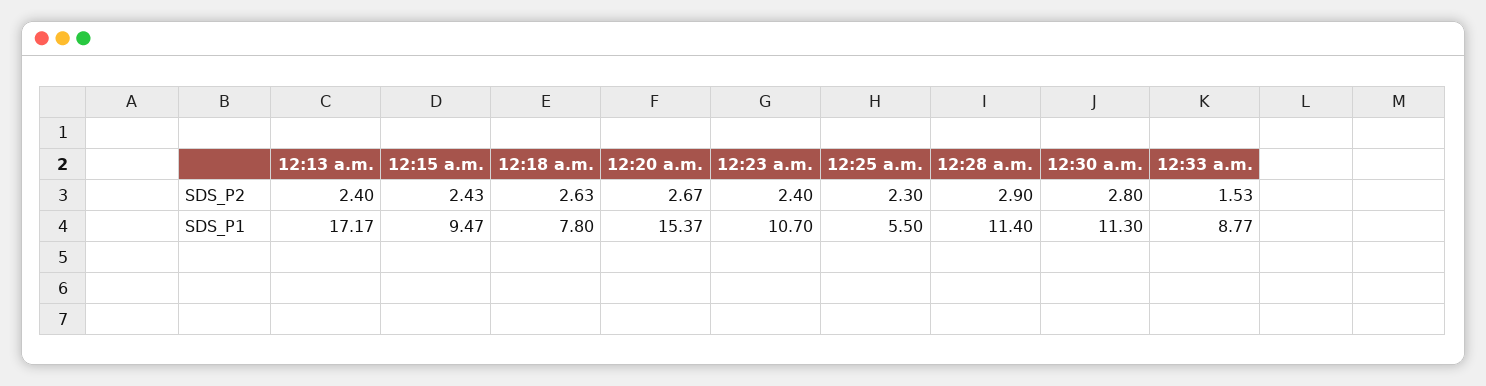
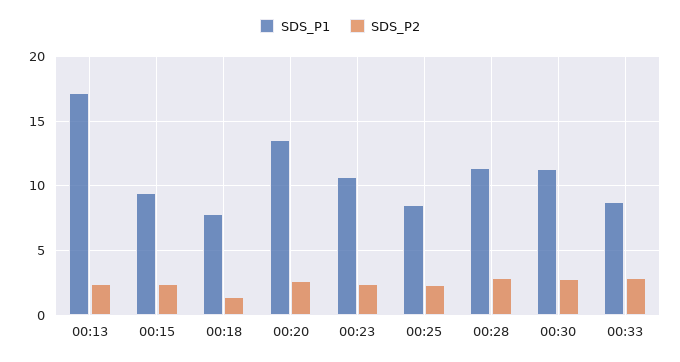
  {
    "SDS_P2": {
      "12:13 a.m.": 2.4,
      "12:15 a.m.": 2.43,
-     "12:18 a.m.": 2.63,
+     "12:18 a.m.": 1.5,
      "12:20 a.m.": 2.67,
      "12:23 a.m.": 2.4,
      "12:25 a.m.": 2.3,
      "12:28 a.m.": 2.9,
      "12:30 a.m.": 2.8,
-     "12:33 a.m.": 1.53
+     "12:33 a.m.": 3
    },
    "SDS_P1": {
      "12:13 a.m.": 17.17,
      "12:15 a.m.": 9.47,
      "12:18 a.m.": 7.8,
-     "12:20 a.m.": 15.37,
+     "12:20 a.m.": 13.5,
      "12:23 a.m.": 10.7,
-     "12:25 a.m.": 5.5,
+     "12:25 a.m.": 8.5,
      "12:28 a.m.": 11.4,
      "12:30 a.m.": 11.3,
      "12:33 a.m.": 8.77
    }
  }

